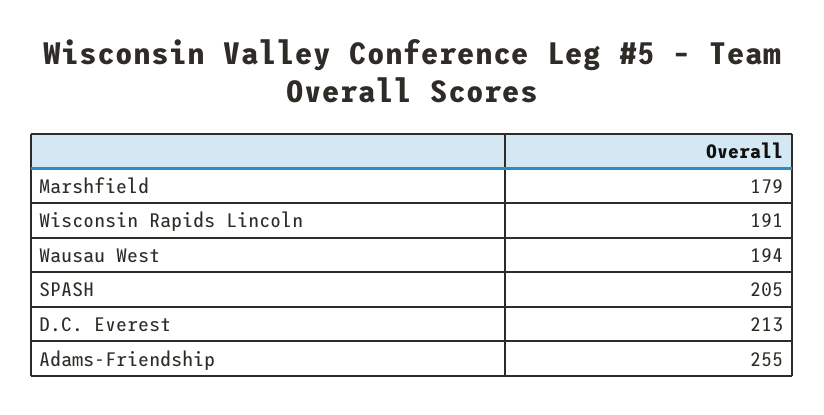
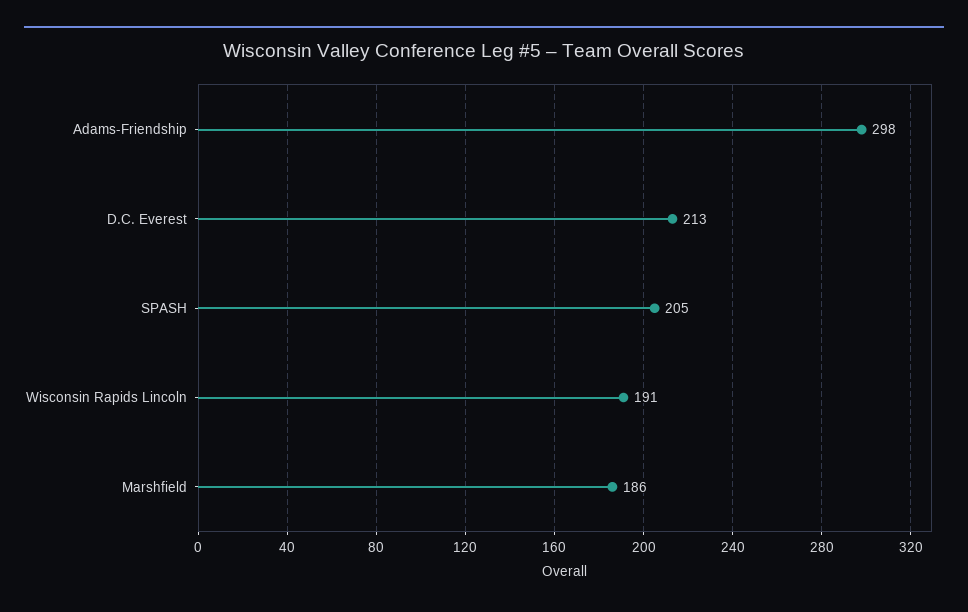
  {
-   "Marshfield": 179,
+   "Marshfield": 186,
    "Wisconsin Rapids Lincoln": 191,
-   "Wausau West": 194,
    "SPASH": 205,
    "D.C. Everest": 213,
-   "Adams-Friendship": 255
+   "Adams-Friendship": 298
  }

